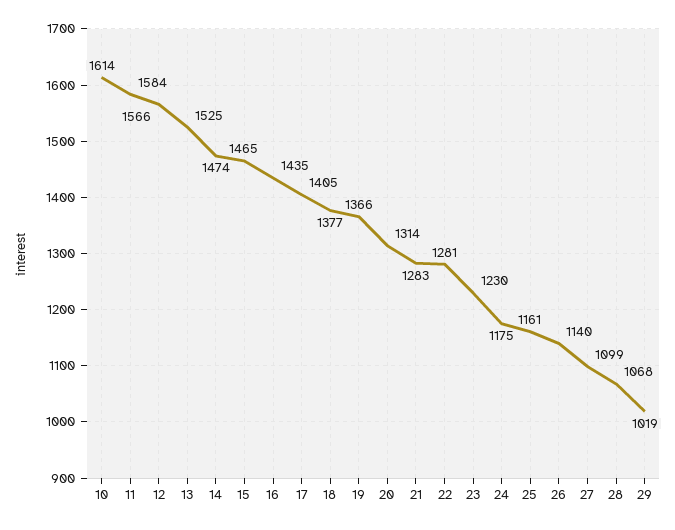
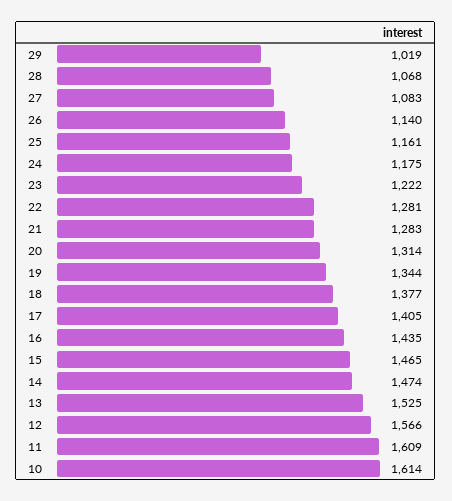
  {
    "10": 1614,
-   "11": 1584,
+   "11": 1609,
    "12": 1566,
    "13": 1525,
    "14": 1474,
    "15": 1465,
    "16": 1435,
    "17": 1405,
    "18": 1377,
-   "19": 1366,
+   "19": 1344,
    "20": 1314,
    "21": 1283,
    "22": 1281,
-   "23": 1230,
+   "23": 1222,
    "24": 1175,
    "25": 1161,
    "26": 1140,
-   "27": 1099,
+   "27": 1083,
    "28": 1068,
    "29": 1019
  }

